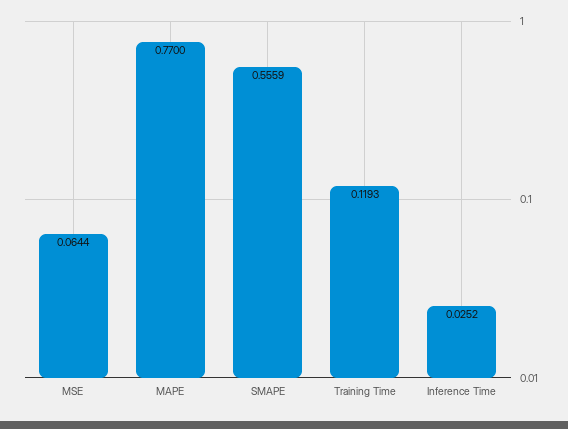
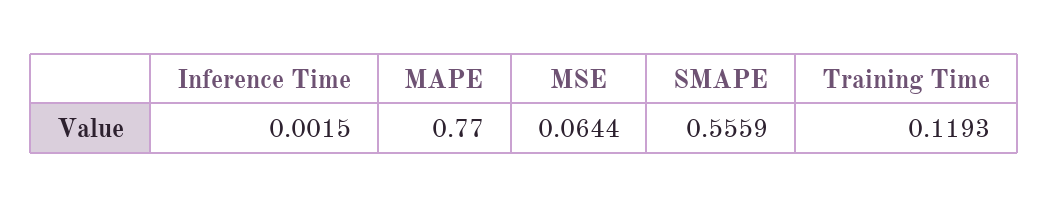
  {
    "MSE": 0.0644,
    "MAPE": 0.77,
    "SMAPE": 0.5559,
    "Training Time": 0.1193,
-   "Inference Time": 0.0252
+   "Inference Time": 0.0015
  }

